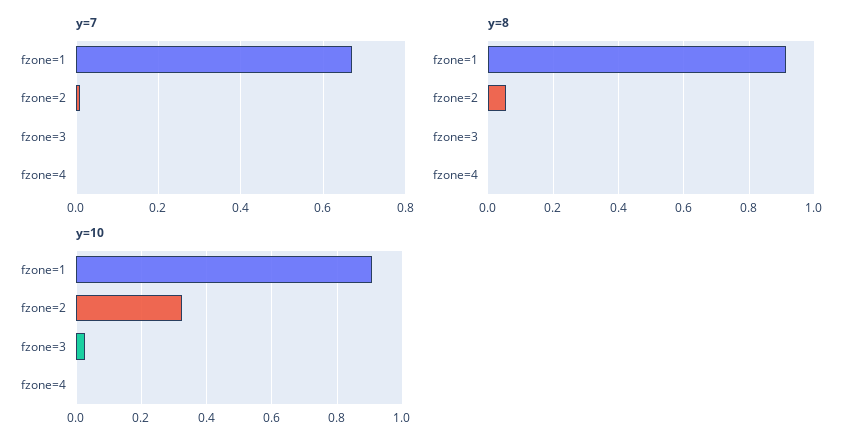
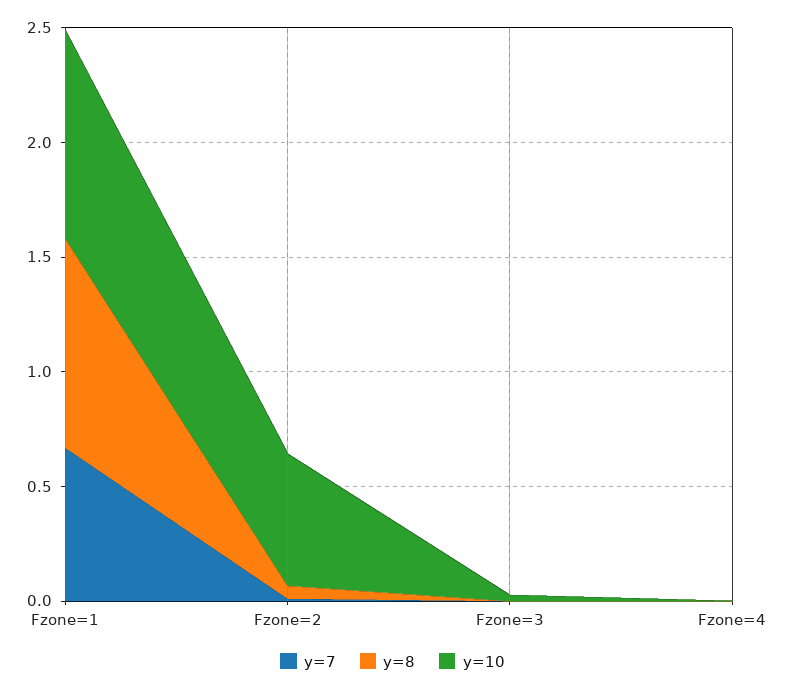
  {
    "y=7": {
      "fzone=1": 0.66,
      "fzone=2": 0.02,
      "fzone=3": 0,
      "fzone=4": 0
    },
    "y=8": {
      "fzone=1": 0.92,
      "fzone=2": 0.06,
      "fzone=3": 0,
      "fzone=4": 0
    },
    "y=10": {
      "fzone=1": 0.9,
-     "fzone=2": 0.32,
+     "fzone=2": 0.6,
      "fzone=3": 0.02,
      "fzone=4": 0
    }
  }

